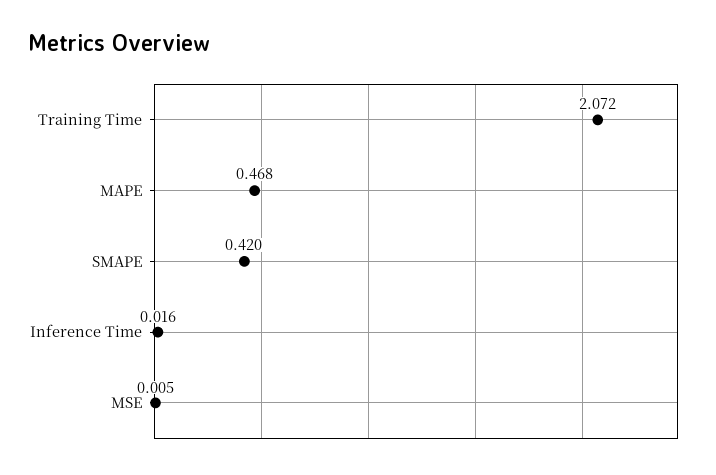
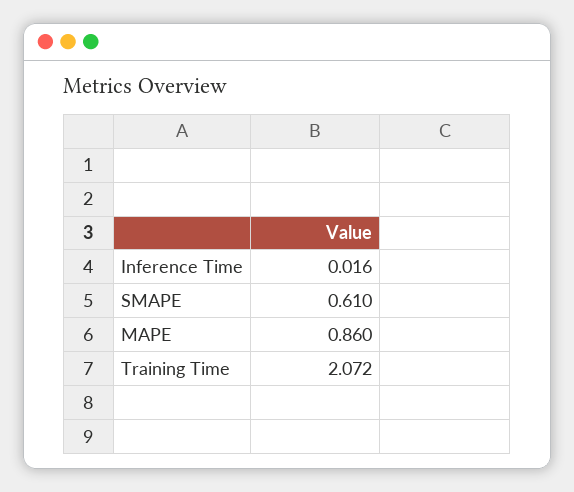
  {
    "Training Time": 2.072,
-   "MAPE": 0.468,
+   "MAPE": 0.86,
-   "SMAPE": 0.42,
+   "SMAPE": 0.61,
-   "Inference Time": 0.016,
+   "Inference Time": 0.016
-   "MSE": 0.005
  }

